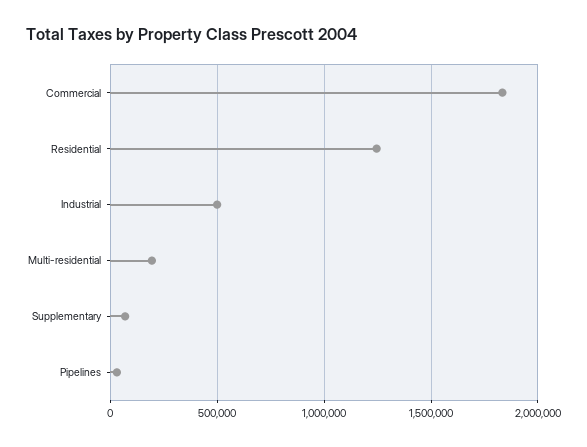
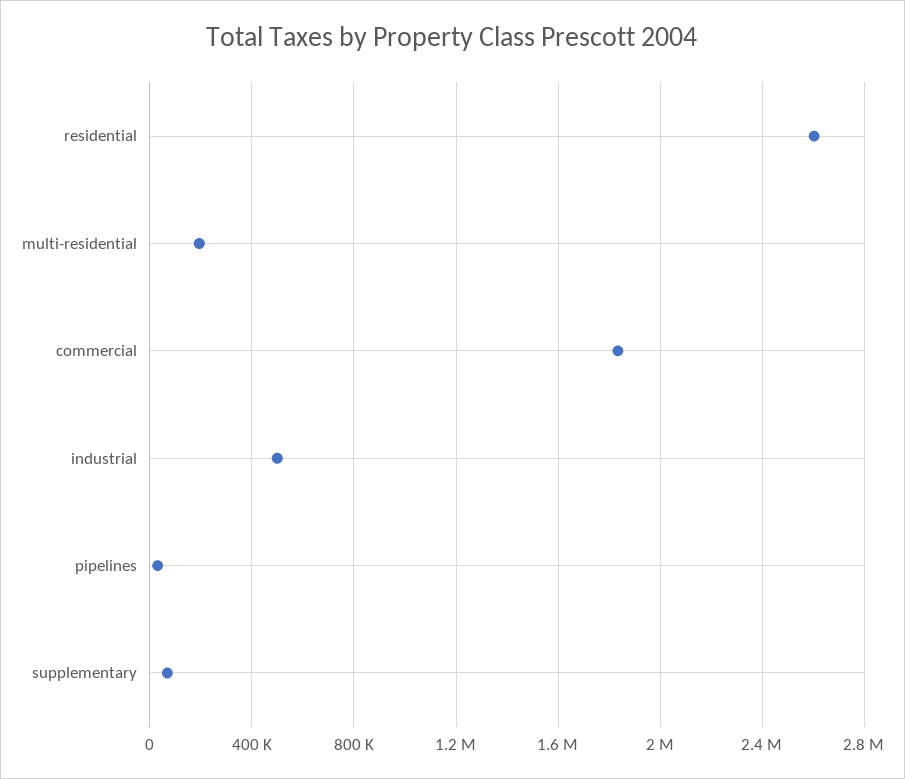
  {
    "Commercial": 1850000,
-   "Residential": 1250000,
+   "Residential": 2600000,
    "Industrial": 500000,
    "Multi-residential": 200000,
    "Supplementary": 50000,
    "Pipelines": 50000
  }

